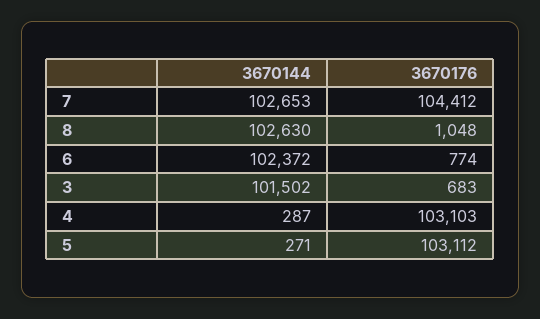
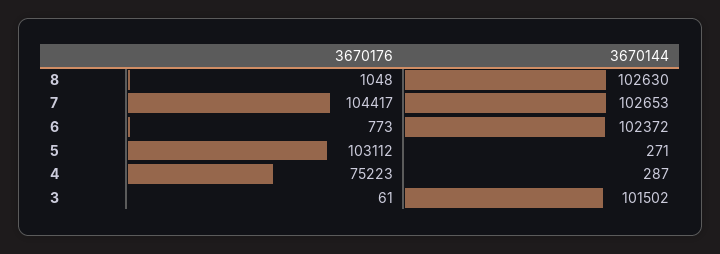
  {
    "3670144": {
      "7": 102653,
      "8": 102630,
      "6": 102372,
      "3": 101502,
      "4": 287,
      "5": 271
    },
    "3670176": {
-     "7": 104412,
+     "7": 104417,
      "8": 1048,
-     "6": 774,
+     "6": 773,
-     "3": 683,
+     "3": 61,
-     "4": 103103,
+     "4": 75223,
      "5": 103112
    }
  }

